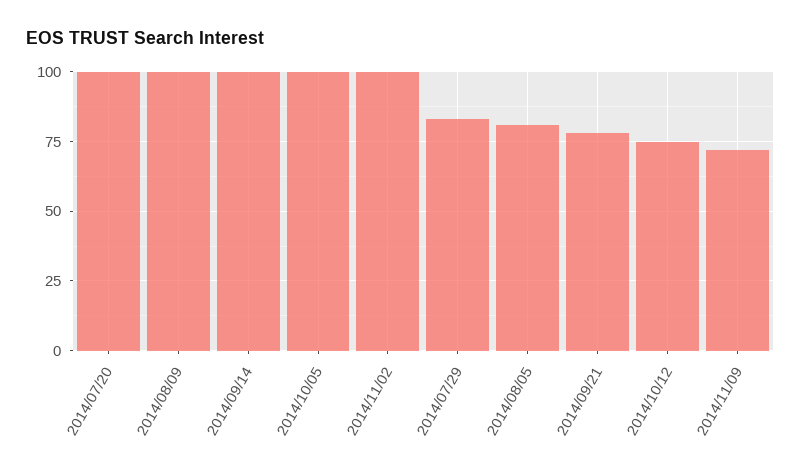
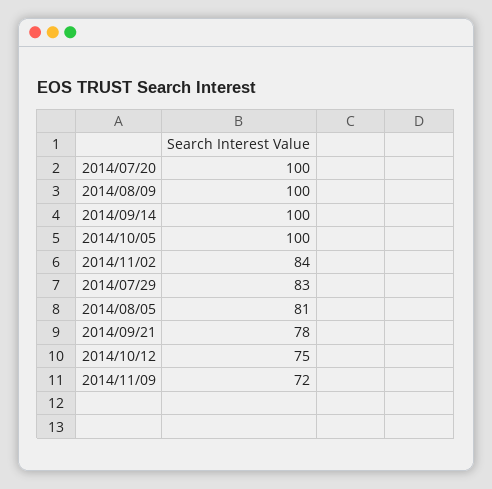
  {
    "2014/07/20": 100,
    "2014/08/09": 100,
    "2014/09/14": 100,
    "2014/10/05": 100,
-   "2014/11/02": 100,
+   "2014/11/02": 84,
    "2014/07/29": 83,
    "2014/08/05": 81,
    "2014/09/21": 78,
    "2014/10/12": 75,
    "2014/11/09": 72
  }

